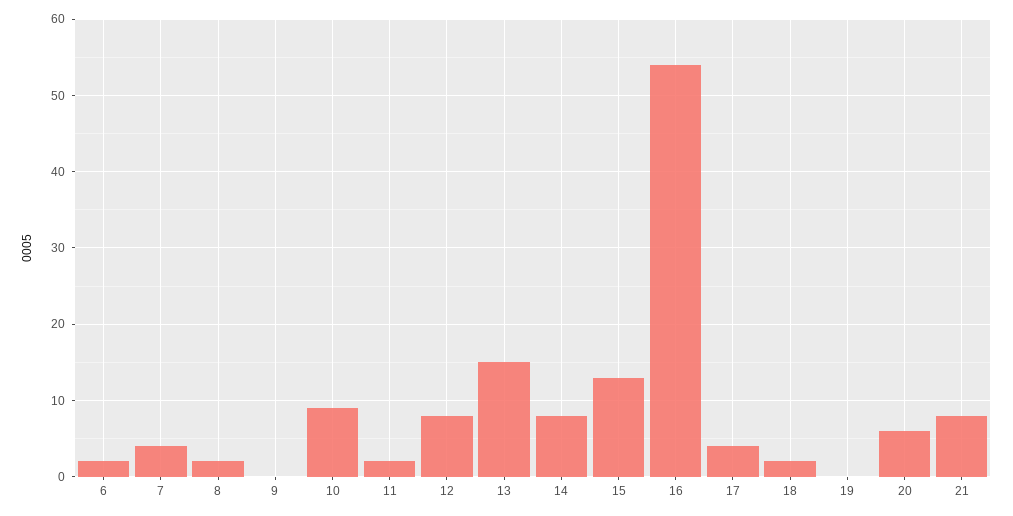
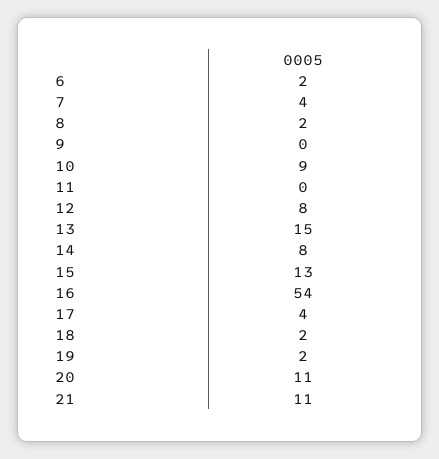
  {
    "6": 2,
    "7": 4,
    "8": 2,
    "9": 0,
    "10": 9,
-   "11": 2,
+   "11": 0,
    "12": 8,
    "13": 15,
    "14": 8,
    "15": 13,
    "16": 54,
    "17": 4,
    "18": 2,
-   "19": 0,
+   "19": 2,
-   "20": 6,
+   "20": 11,
-   "21": 8
+   "21": 11
  }

